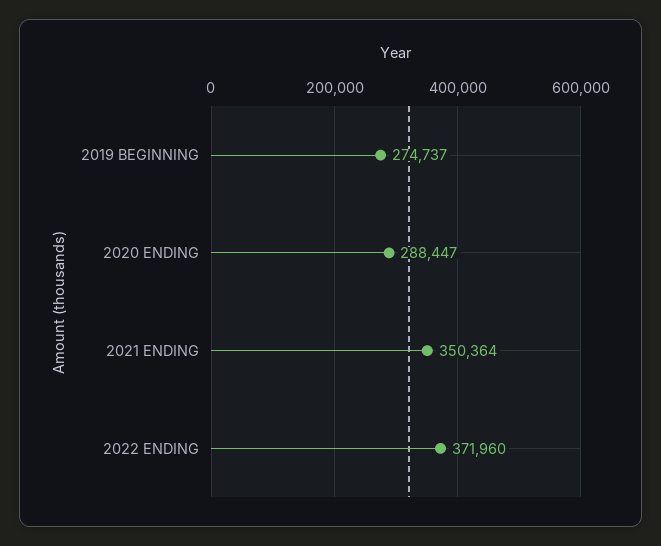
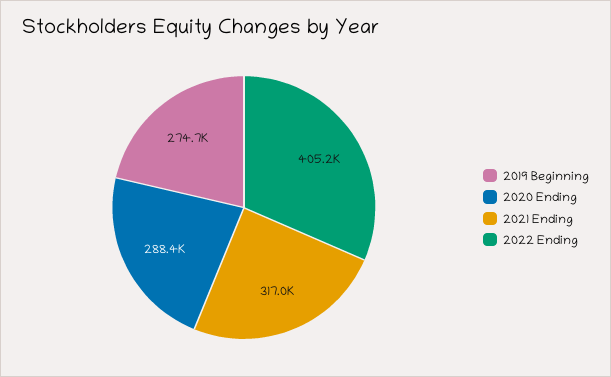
  {
    "2019 BEGINNING": 274737,
    "2020 ENDING": 288447,
-   "2021 ENDING": 350364,
+   "2021 ENDING": 317000,
-   "2022 ENDING": 371960
+   "2022 ENDING": 405200
  }

